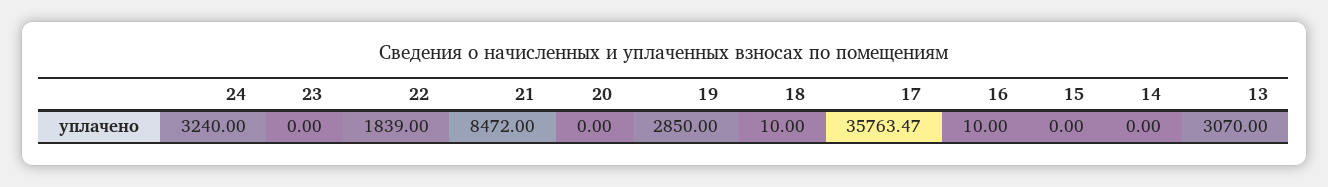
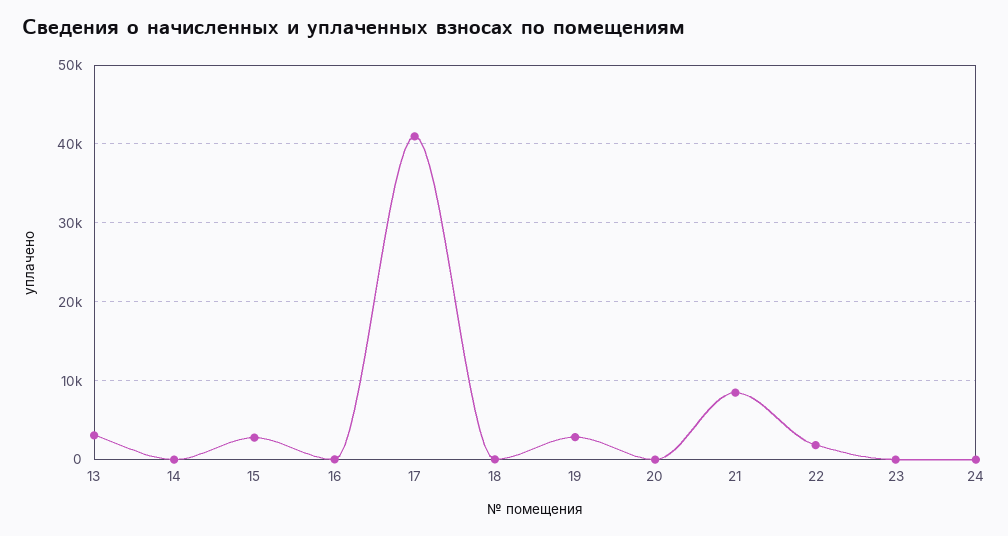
  {
-   "24": 3240,
+   "24": 0,
    "23": 0,
    "22": 1839,
    "21": 8472,
    "20": 0,
    "19": 2850,
    "18": 10,
-   "17": 35763.47,
+   "17": 41000,
    "16": 10,
-   "15": 0,
+   "15": 3000,
    "14": 0,
    "13": 3070
  }

